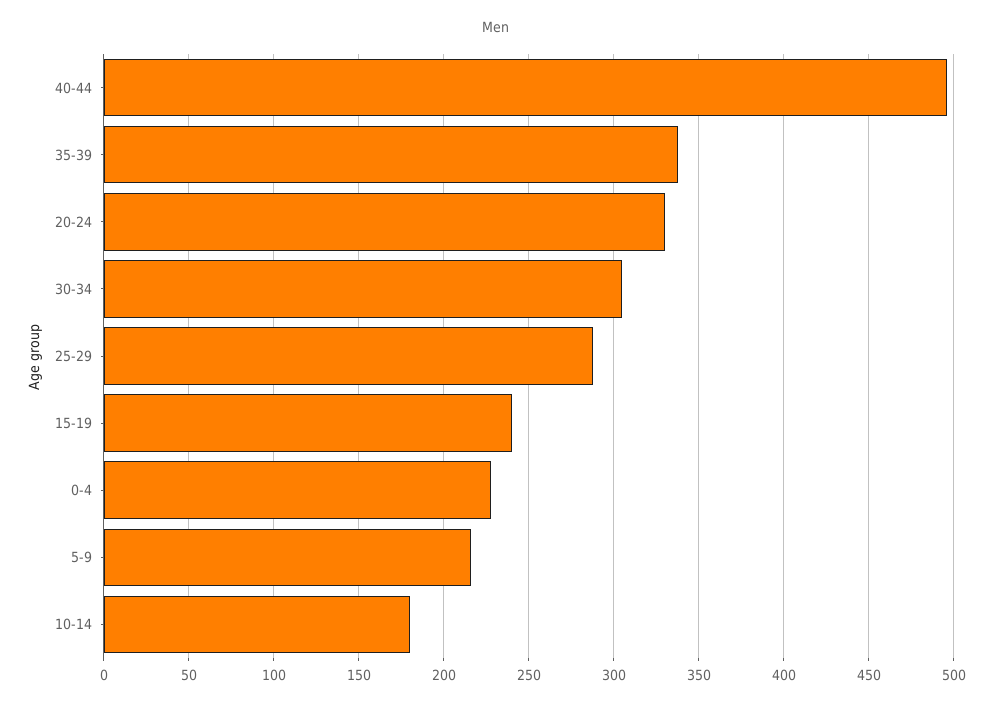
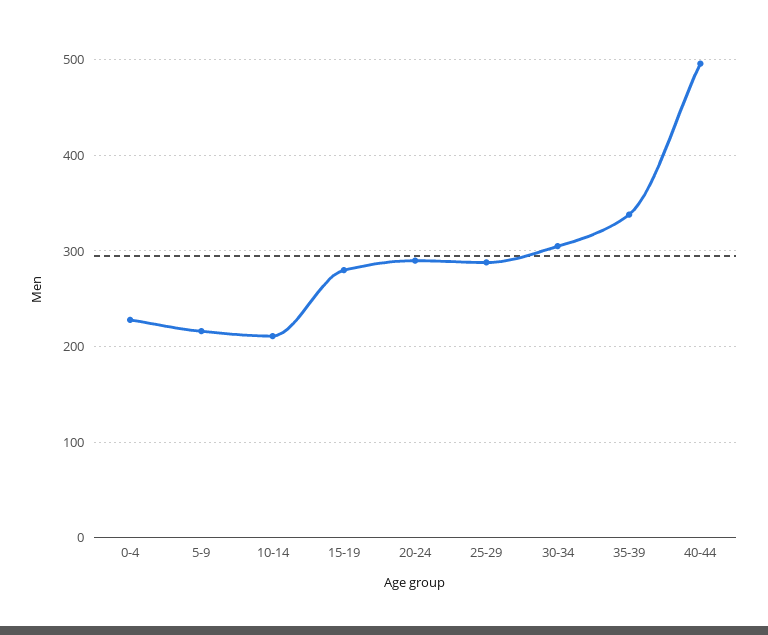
  {
    "40-44": 495,
    "35-39": 340,
-   "20-24": 330,
+   "20-24": 290,
    "30-34": 305,
    "25-29": 290,
-   "15-19": 240,
+   "15-19": 280,
    "0-4": 230,
    "5-9": 215,
-   "10-14": 180
+   "10-14": 210
  }

